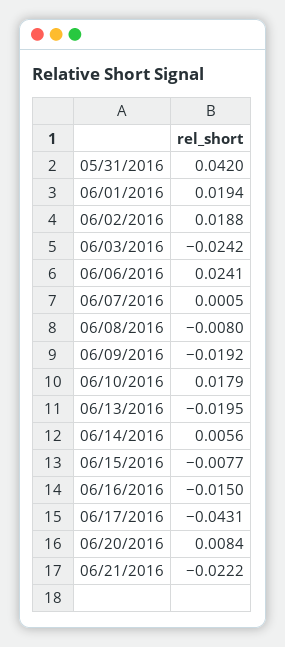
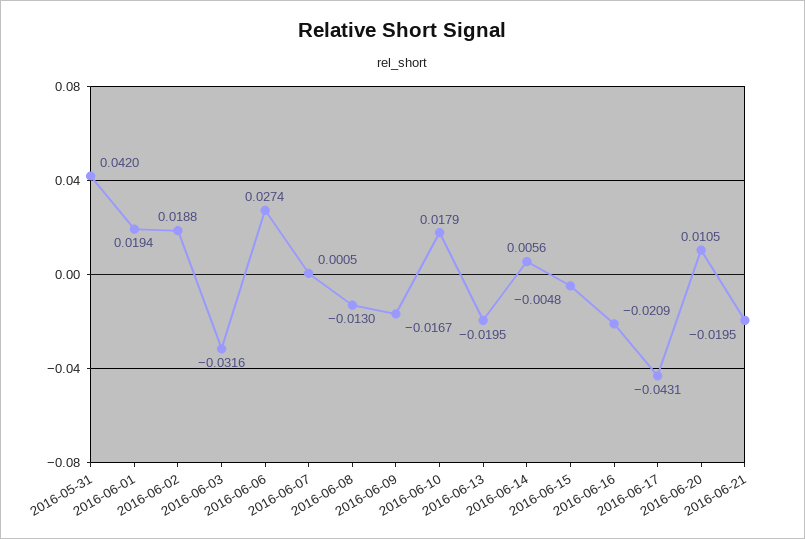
  {
    "05/31/2016": 0.042,
    "06/01/2016": 0.0194,
    "06/02/2016": 0.0188,
-   "06/03/2016": -0.0242,
+   "06/03/2016": -0.0316,
-   "06/06/2016": 0.0241,
+   "06/06/2016": 0.0274,
    "06/07/2016": 0.0005,
-   "06/08/2016": -0.008,
+   "06/08/2016": -0.013,
-   "06/09/2016": -0.0192,
+   "06/09/2016": -0.0167,
    "06/10/2016": 0.0179,
    "06/13/2016": -0.0195,
    "06/14/2016": 0.0056,
-   "06/15/2016": -0.0077,
+   "06/15/2016": -0.0048,
-   "06/16/2016": -0.015,
+   "06/16/2016": -0.0209,
    "06/17/2016": -0.0431,
-   "06/20/2016": 0.0084,
+   "06/20/2016": 0.0105,
-   "06/21/2016": -0.0222
+   "06/21/2016": -0.0195
  }

